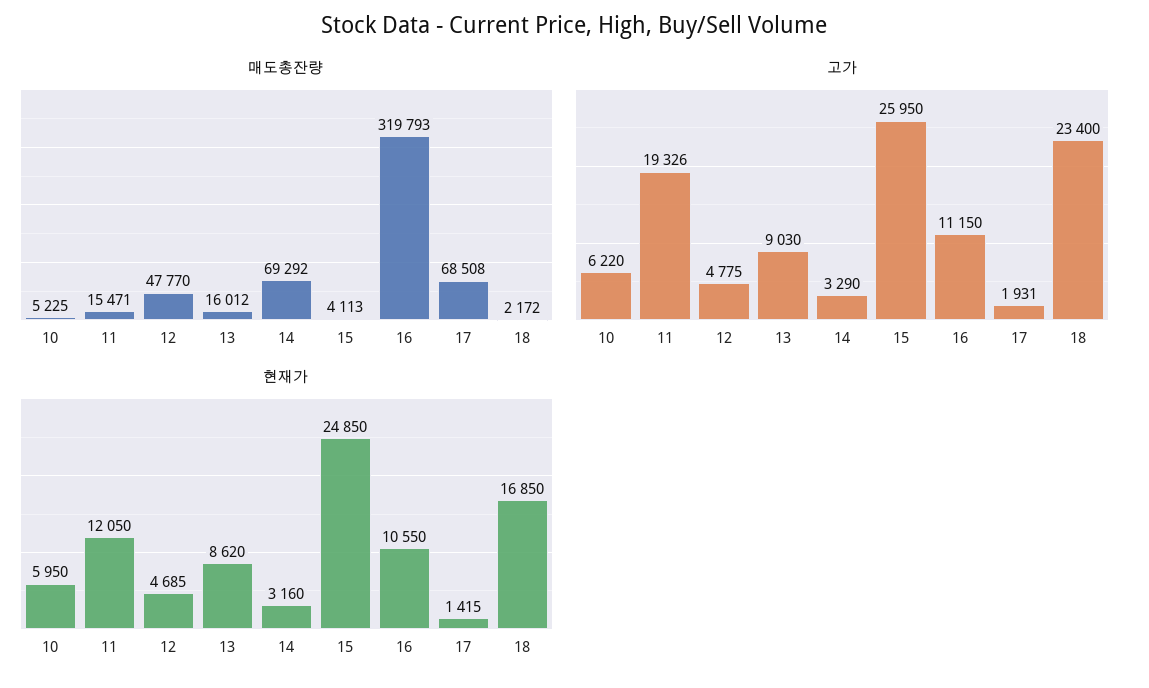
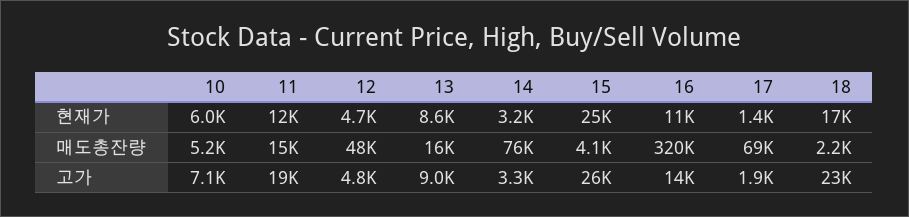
  {
    "매도총잔량": {
      "10": 5225,
      "11": 15471,
      "12": 47770,
      "13": 16012,
-     "14": 69292,
+     "14": 76000,
      "15": 4113,
      "16": 319793,
      "17": 68508,
      "18": 2172
    },
    "고가": {
-     "10": 6220,
+     "10": 7100,
      "11": 19326,
      "12": 4775,
      "13": 9030,
      "14": 3290,
      "15": 25950,
-     "16": 11150,
+     "16": 14000,
      "17": 1931,
      "18": 23400
    },
    "현재가": {
      "10": 5950,
      "11": 12050,
      "12": 4685,
      "13": 8620,
      "14": 3160,
      "15": 24850,
      "16": 10550,
      "17": 1415,
      "18": 16850
    }
  }

